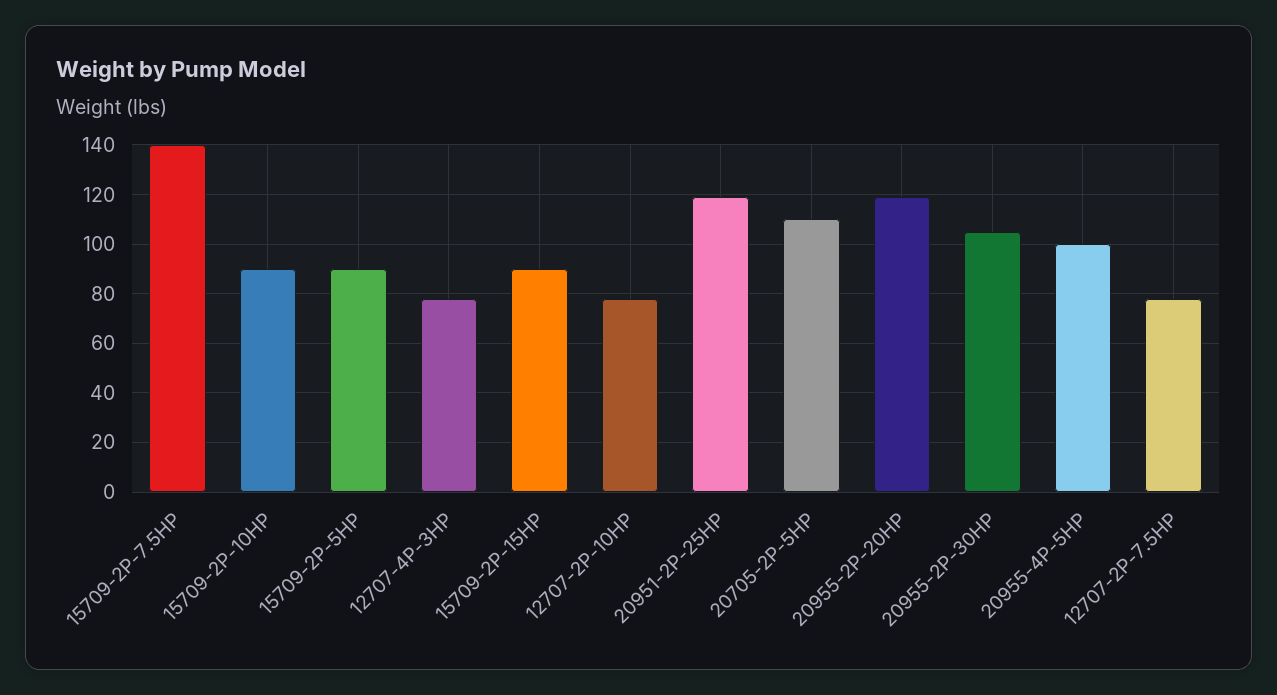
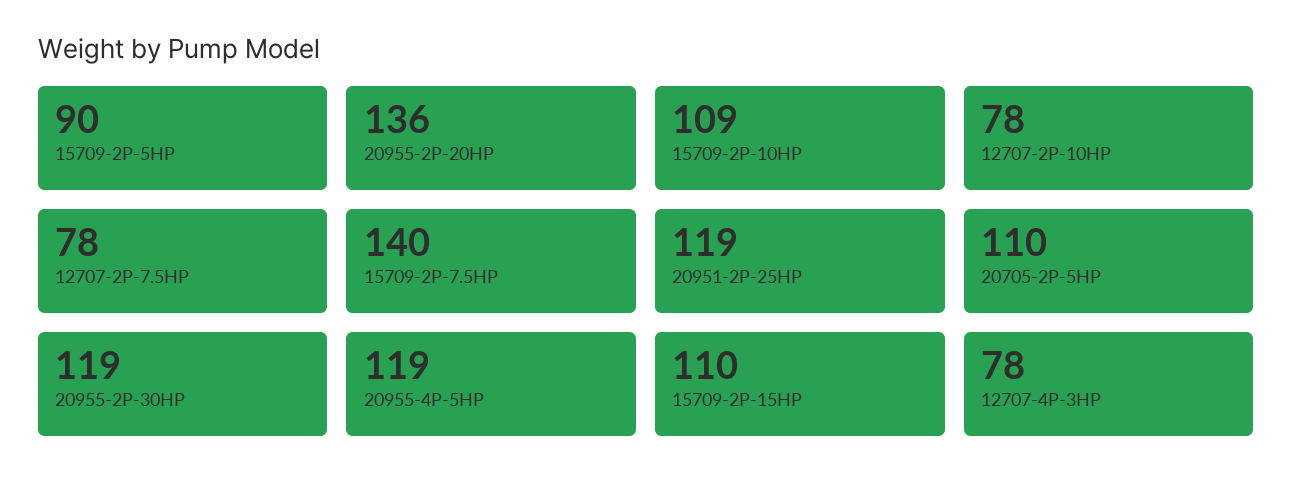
  {
    "15709-2P-7.5HP": 140,
-   "15709-2P-10HP": 90,
+   "15709-2P-10HP": 109,
    "15709-2P-5HP": 90,
    "12707-4P-3HP": 78,
-   "15709-2P-15HP": 90,
+   "15709-2P-15HP": 110,
    "12707-2P-10HP": 78,
    "20951-2P-25HP": 119,
    "20705-2P-5HP": 110,
-   "20955-2P-20HP": 120,
+   "20955-2P-20HP": 136,
-   "20955-2P-30HP": 105,
+   "20955-2P-30HP": 119,
-   "20955-4P-5HP": 100,
+   "20955-4P-5HP": 119,
    "12707-2P-7.5HP": 78
  }

